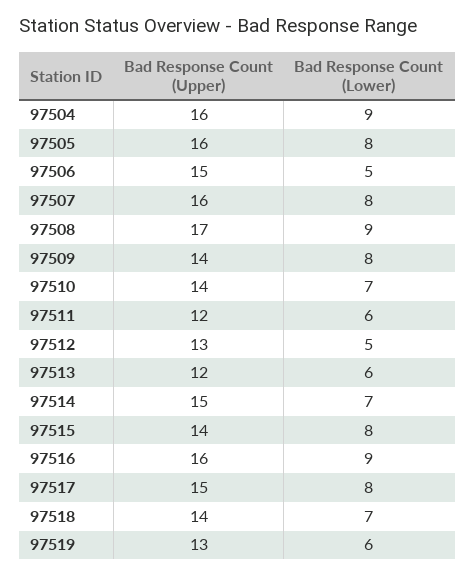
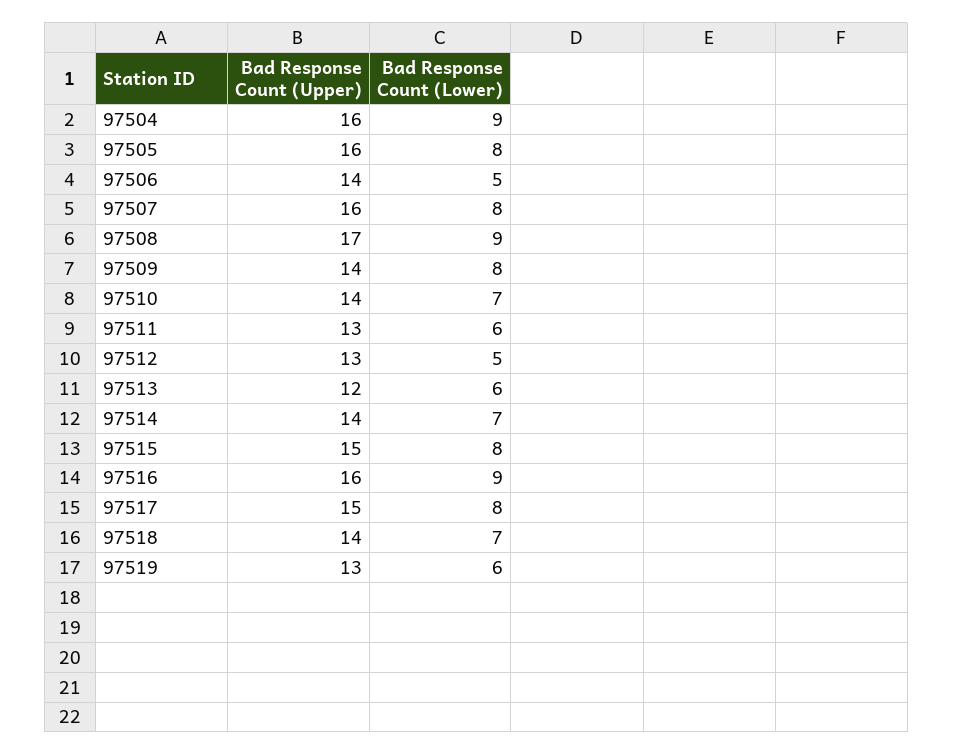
  {
    "Bad Response Count (Upper)": {
      "97504": 16,
      "97505": 16,
-     "97506": 15,
+     "97506": 14,
      "97507": 16,
      "97508": 17,
      "97509": 14,
      "97510": 14,
-     "97511": 12,
+     "97511": 13,
      "97512": 13,
      "97513": 12,
-     "97514": 15,
+     "97514": 14,
-     "97515": 14,
+     "97515": 15,
      "97516": 16,
      "97517": 15,
      "97518": 14,
      "97519": 13
    },
    "Bad Response Count (Lower)": {
      "97504": 9,
      "97505": 8,
      "97506": 5,
      "97507": 8,
      "97508": 9,
      "97509": 8,
      "97510": 7,
      "97511": 6,
      "97512": 5,
      "97513": 6,
      "97514": 7,
      "97515": 8,
      "97516": 9,
      "97517": 8,
      "97518": 7,
      "97519": 6
    }
  }

